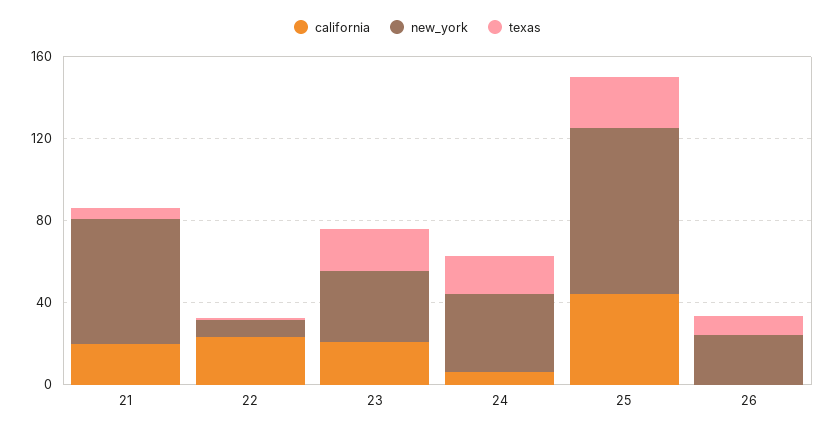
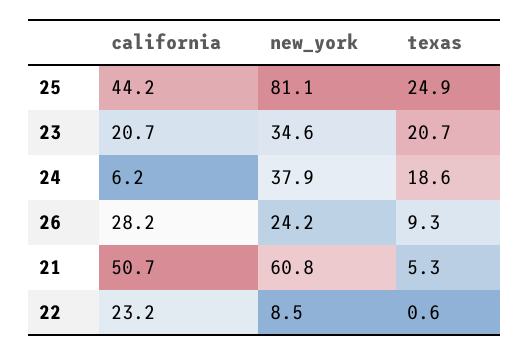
  {
    "california": {
-     "21": 20,
+     "21": 50.7,
      "22": 23.2,
      "23": 20.7,
      "24": 6.2,
      "25": 44.2,
-     "26": 0
+     "26": 28.2
    },
    "new_york": {
      "21": 60.8,
      "22": 8.5,
      "23": 34.6,
      "24": 37.9,
      "25": 81.1,
      "26": 24.2
    },
    "texas": {
      "21": 5.3,
      "22": 0.6,
      "23": 20.7,
      "24": 18.6,
      "25": 24.9,
      "26": 9.3
    }
  }

